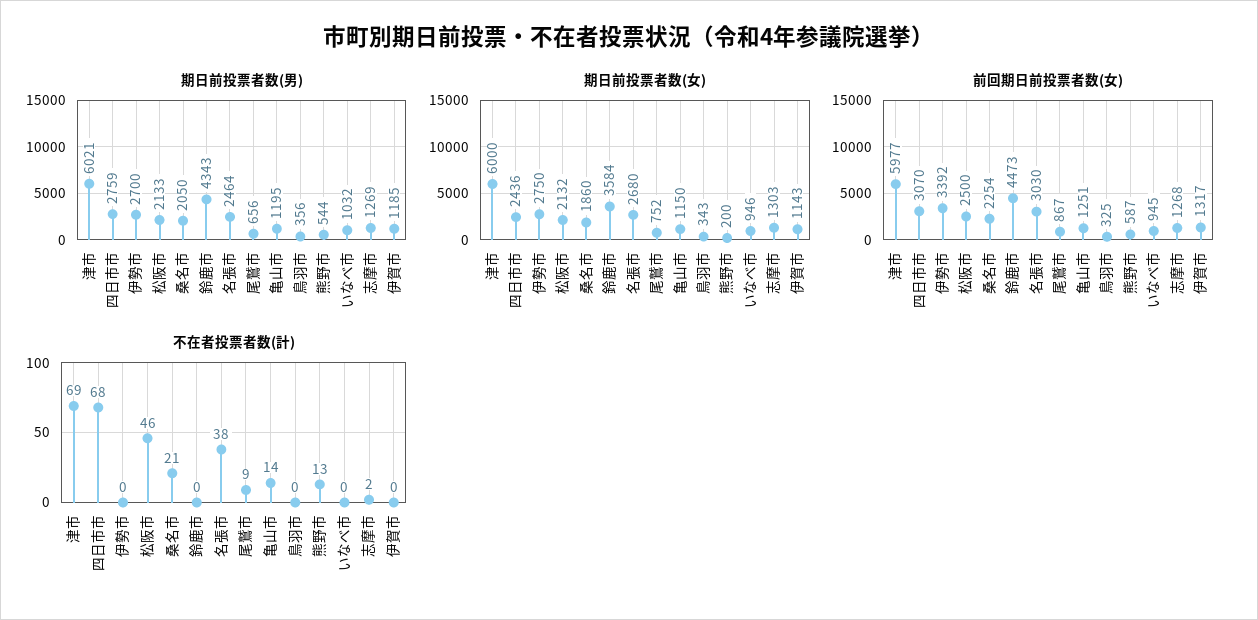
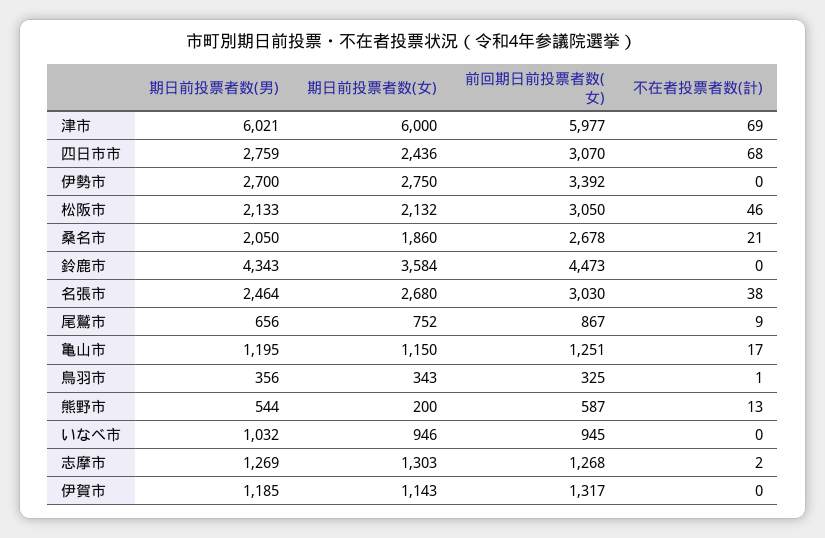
  {
    "期日前投票者数(男)": {
      "津市": 6021,
      "四日市市": 2759,
      "伊勢市": 2700,
      "松阪市": 2133,
      "桑名市": 2050,
      "鈴鹿市": 4343,
      "名張市": 2464,
      "尾鷲市": 656,
      "亀山市": 1195,
      "鳥羽市": 356,
      "熊野市": 544,
      "いなべ市": 1032,
      "志摩市": 1269,
      "伊賀市": 1185
    },
    "期日前投票者数(女)": {
      "津市": 6000,
      "四日市市": 2436,
      "伊勢市": 2750,
      "松阪市": 2132,
      "桑名市": 1860,
      "鈴鹿市": 3584,
      "名張市": 2680,
      "尾鷲市": 752,
      "亀山市": 1150,
      "鳥羽市": 343,
      "熊野市": 200,
      "いなべ市": 946,
      "志摩市": 1303,
      "伊賀市": 1143
    },
    "前回期日前投票者数(女)": {
      "津市": 5977,
      "四日市市": 3070,
      "伊勢市": 3392,
-     "松阪市": 2500,
+     "松阪市": 3050,
-     "桑名市": 2254,
+     "桑名市": 2678,
      "鈴鹿市": 4473,
      "名張市": 3030,
      "尾鷲市": 867,
      "亀山市": 1251,
      "鳥羽市": 325,
      "熊野市": 587,
      "いなべ市": 945,
      "志摩市": 1268,
      "伊賀市": 1317
    },
    "不在者投票者数(計)": {
      "津市": 69,
      "四日市市": 68,
      "伊勢市": 0,
      "松阪市": 46,
      "桑名市": 21,
      "鈴鹿市": 0,
      "名張市": 38,
      "尾鷲市": 9,
-     "亀山市": 14,
+     "亀山市": 17,
-     "鳥羽市": 0,
+     "鳥羽市": 1,
      "熊野市": 13,
      "いなべ市": 0,
      "志摩市": 2,
      "伊賀市": 0
    }
  }

